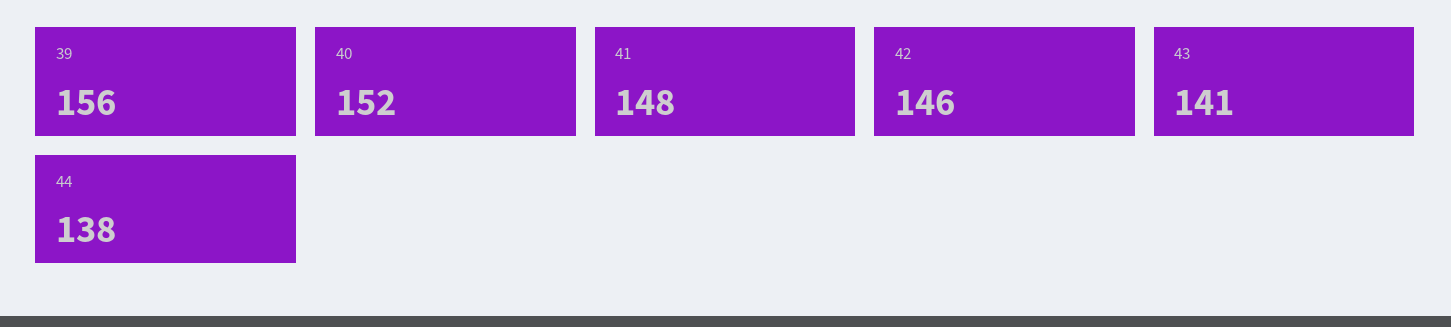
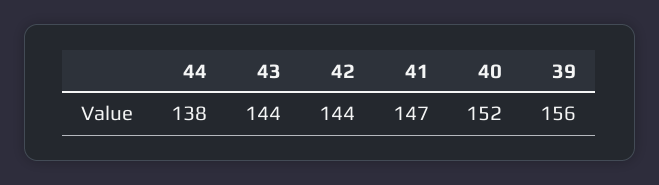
  {
    "39": 156,
    "40": 152,
-   "41": 148,
+   "41": 147,
-   "42": 146,
+   "42": 144,
-   "43": 141,
+   "43": 144,
    "44": 138
  }

